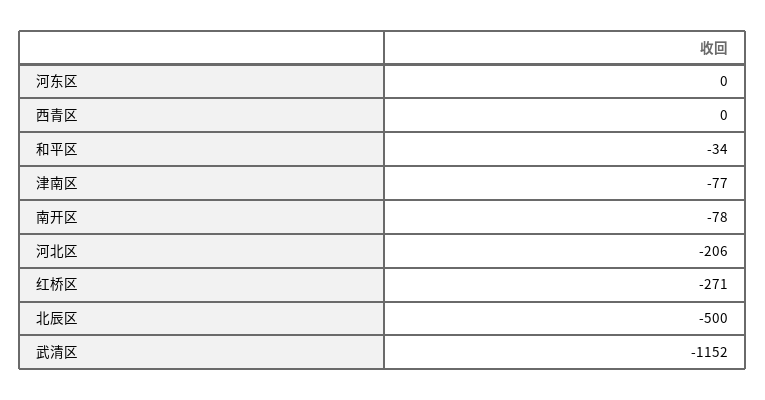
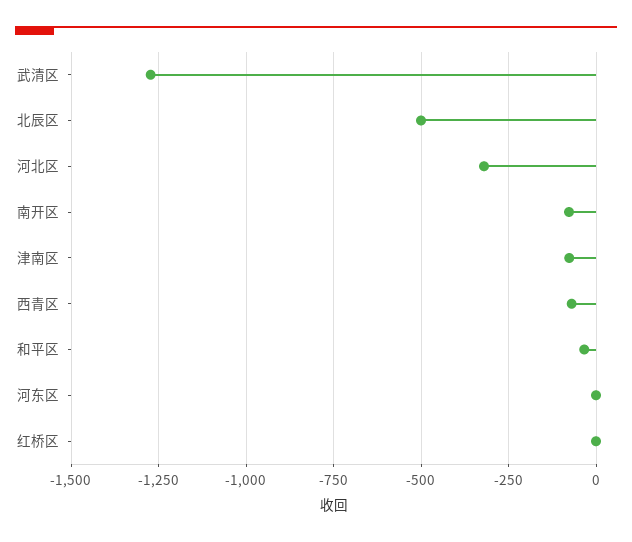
  {
    "河东区": 0,
-   "西青区": 0,
+   "西青区": -75,
    "和平区": -34,
    "津南区": -77,
    "南开区": -78,
-   "河北区": -206,
+   "河北区": -325,
-   "红桥区": -271,
+   "红桥区": 0,
    "北辰区": -500,
-   "武清区": -1152
+   "武清区": -1275
  }

